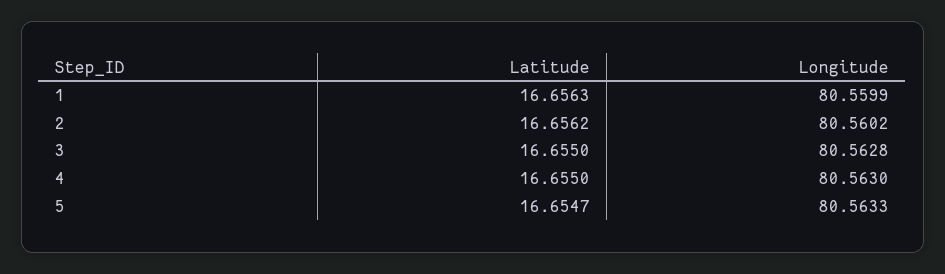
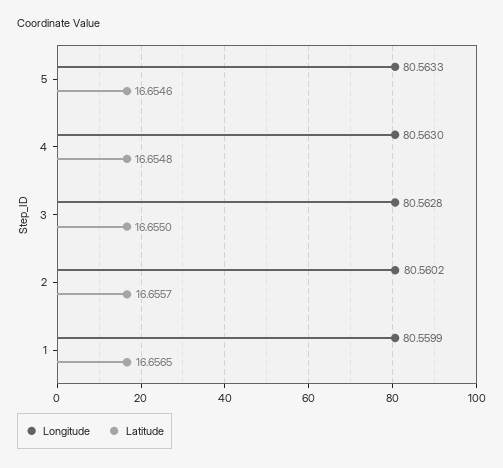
  {
    "Latitude": {
-     "1": 16.6563,
+     "1": 16.6565,
-     "2": 16.6562,
+     "2": 16.6557,
      "3": 16.655,
-     "4": 16.655,
+     "4": 16.6548,
-     "5": 16.6547
+     "5": 16.6546
    },
    "Longitude": {
      "1": 80.5599,
      "2": 80.5602,
      "3": 80.5628,
      "4": 80.563,
      "5": 80.5633
    }
  }

